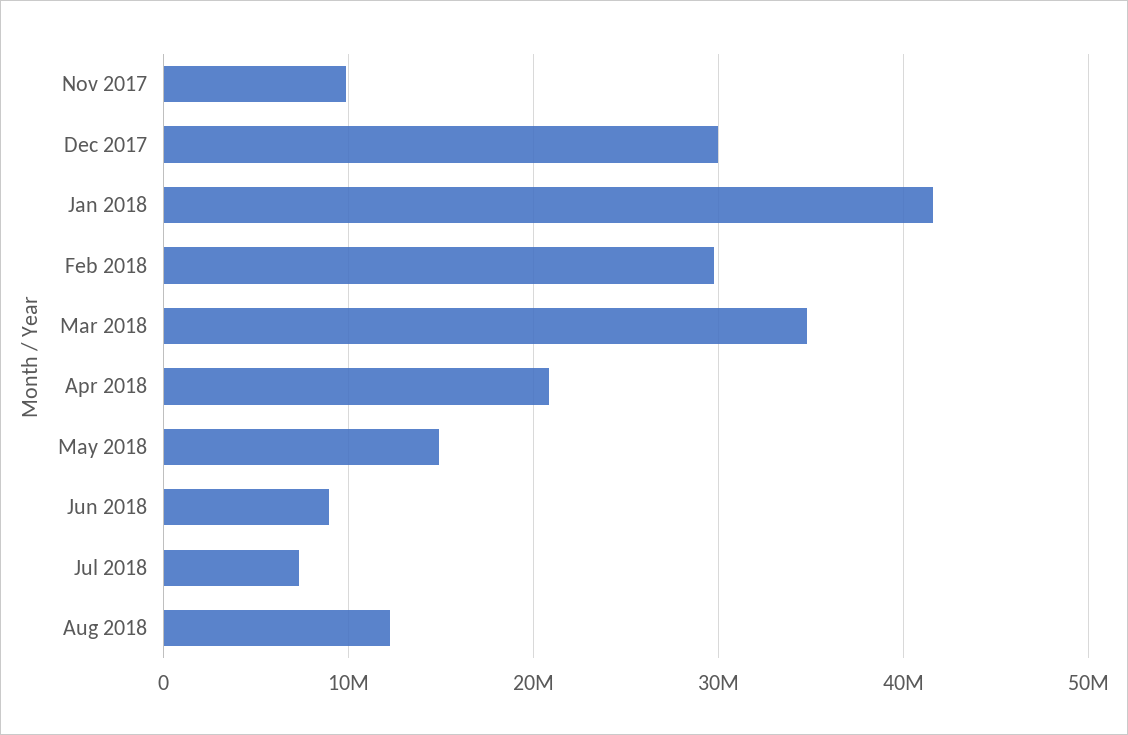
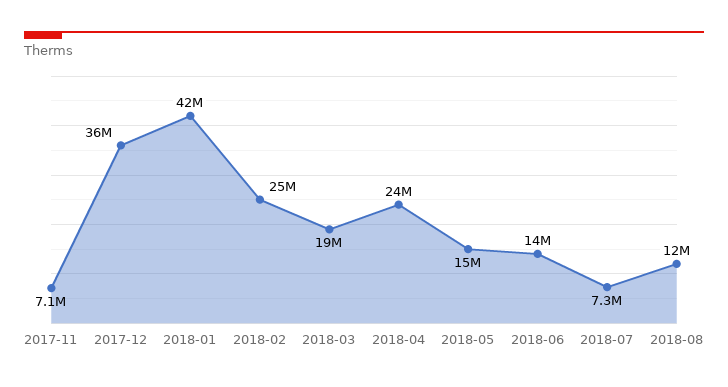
  {
-   "Nov 2017": 10000000,
+   "Nov 2017": 7100000,
-   "Dec 2017": 30000000,
+   "Dec 2017": 36000000,
    "Jan 2018": 42000000,
-   "Feb 2018": 30000000,
+   "Feb 2018": 25000000,
-   "Mar 2018": 35000000,
+   "Mar 2018": 19000000,
-   "Apr 2018": 21000000,
+   "Apr 2018": 24000000,
    "May 2018": 15000000,
-   "Jun 2018": 9000000,
+   "Jun 2018": 14000000,
    "Jul 2018": 7300000,
    "Aug 2018": 12000000
  }

